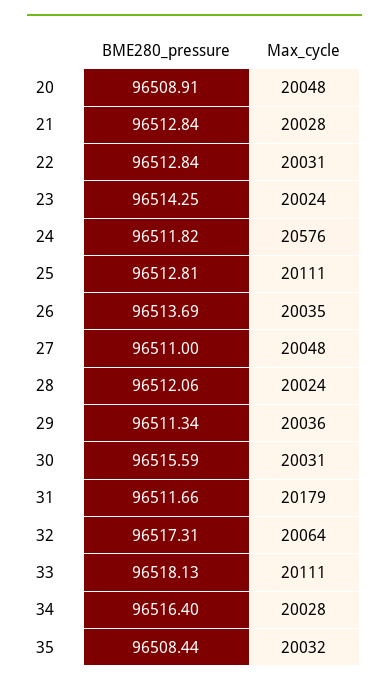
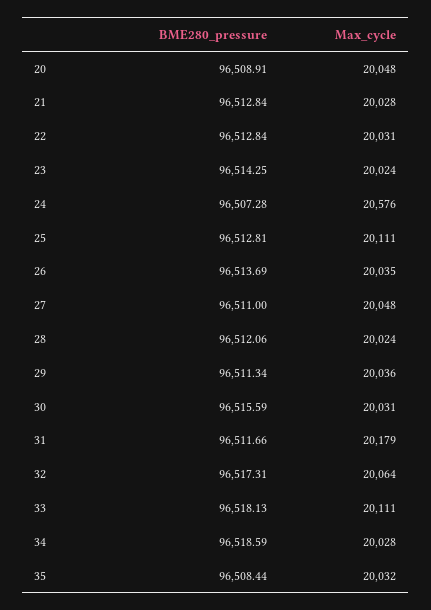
  {
    "BME280_pressure": {
      "20": 96508.91,
      "21": 96512.84,
      "22": 96512.84,
      "23": 96514.25,
-     "24": 96511.82,
+     "24": 96507.28,
      "25": 96512.81,
      "26": 96513.69,
      "27": 96511,
      "28": 96512.06,
      "29": 96511.34,
      "30": 96515.59,
      "31": 96511.66,
      "32": 96517.31,
      "33": 96518.13,
-     "34": 96516.4,
+     "34": 96518.59,
      "35": 96508.44
    },
    "Max_cycle": {
      "20": 20048,
      "21": 20028,
      "22": 20031,
      "23": 20024,
      "24": 20576,
      "25": 20111,
      "26": 20035,
      "27": 20048,
      "28": 20024,
      "29": 20036,
      "30": 20031,
      "31": 20179,
      "32": 20064,
      "33": 20111,
      "34": 20028,
      "35": 20032
    }
  }

